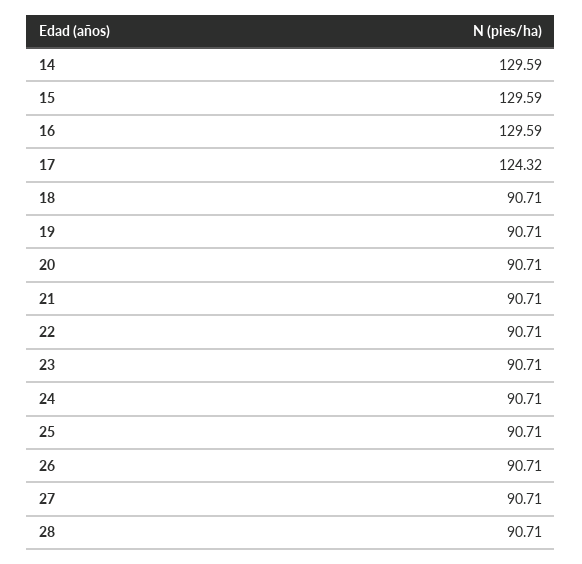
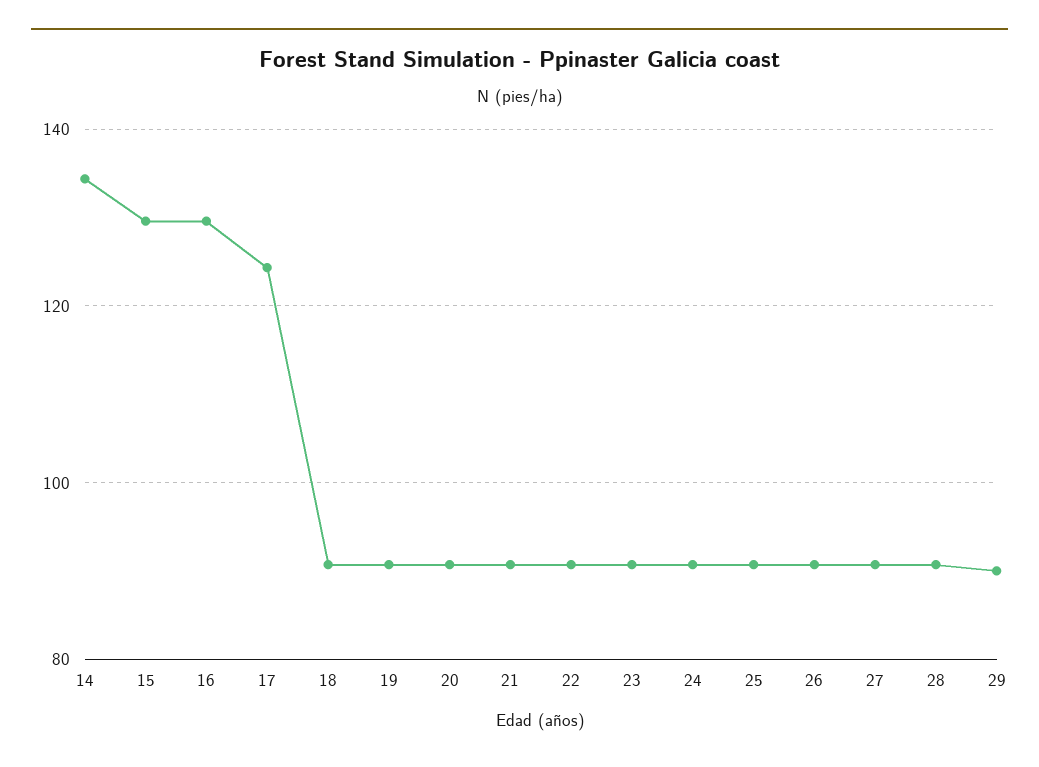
  {
-   "14": 129.59,
+   "14": 134,
    "15": 129.59,
    "16": 129.59,
    "17": 124.32,
    "18": 90.71,
    "19": 90.71,
    "20": 90.71,
    "21": 90.71,
    "22": 90.71,
    "23": 90.71,
    "24": 90.71,
    "25": 90.71,
    "26": 90.71,
    "27": 90.71,
-   "28": 90.71
+   "28": 90.71,
+   "29": 90
  }

